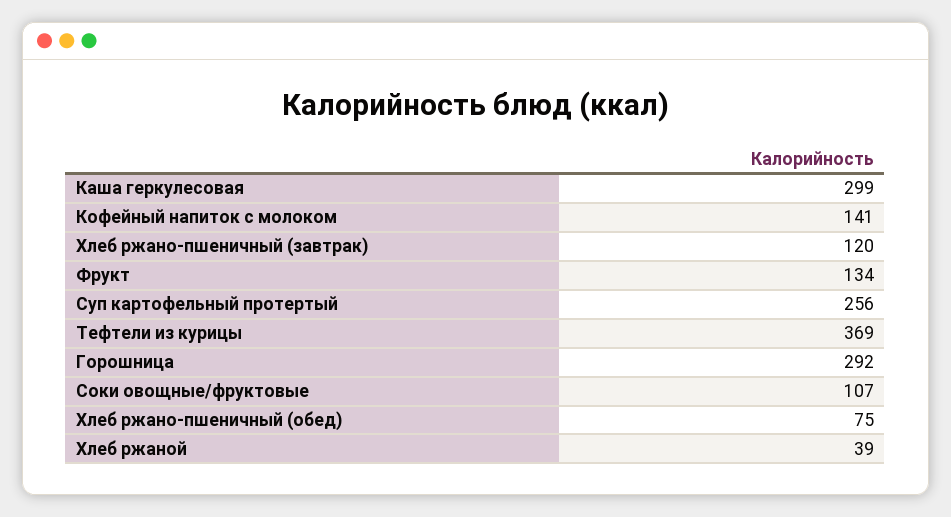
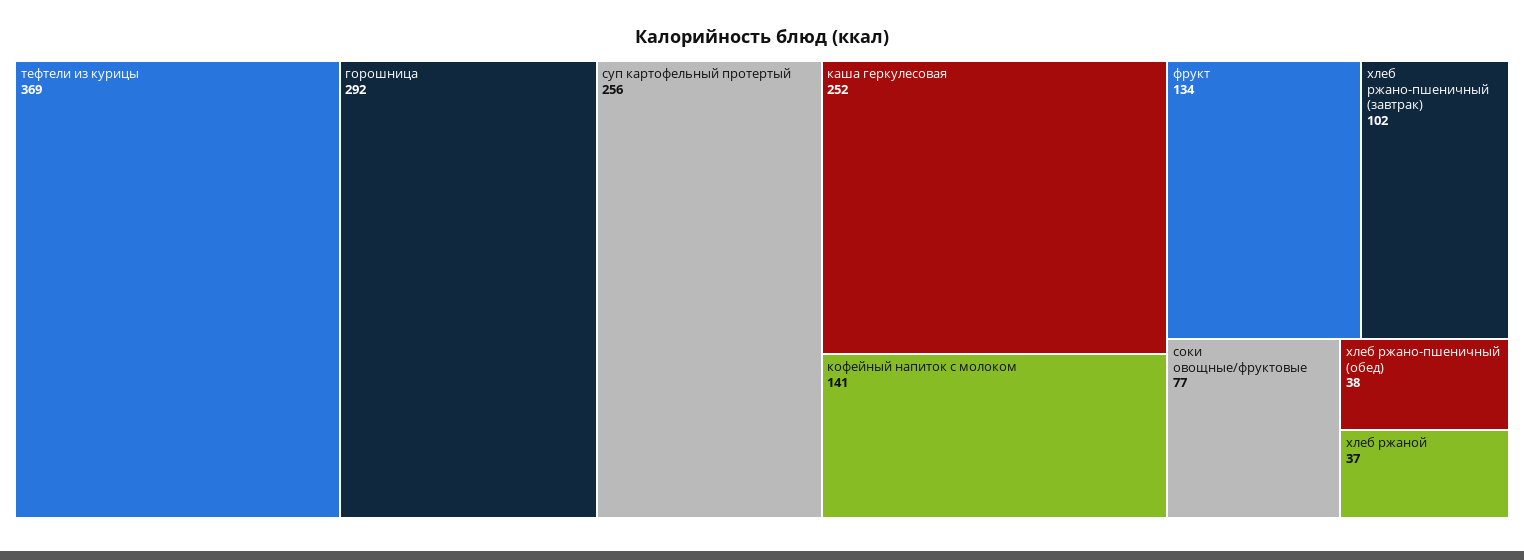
  {
-   "Каша геркулесовая": 299,
+   "Каша геркулесовая": 252,
    "Кофейный напиток с молоком": 141,
-   "Хлеб ржано-пшеничный (завтрак)": 120,
+   "Хлеб ржано-пшеничный (завтрак)": 102,
    "Фрукт": 134,
    "Суп картофельный протертый": 256,
    "Тефтели из курицы": 369,
    "Горошница": 292,
-   "Соки овощные/фруктовые": 107,
+   "Соки овощные/фруктовые": 77,
-   "Хлеб ржано-пшеничный (обед)": 75,
+   "Хлеб ржано-пшеничный (обед)": 38,
-   "Хлеб ржаной": 39
+   "Хлеб ржаной": 37
  }

